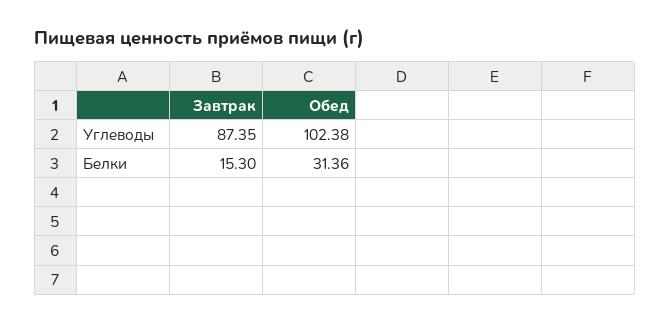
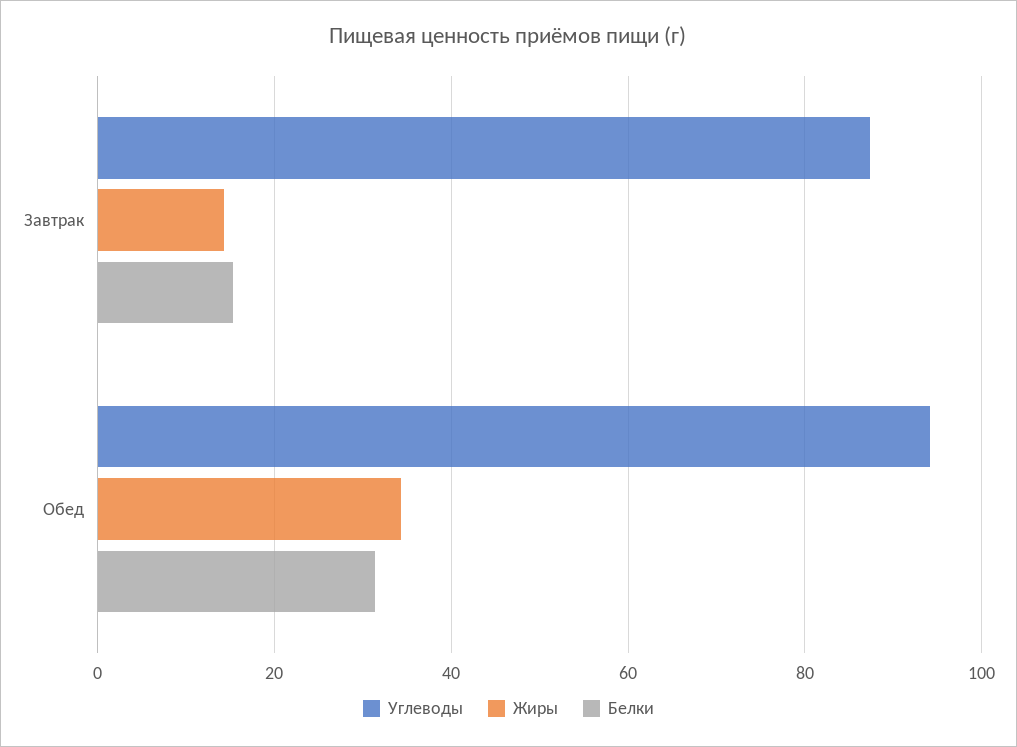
  {
    "Углеводы": {
      "Завтрак": 87.35,
-     "Обед": 102.38
+     "Обед": 94
    },
    "Белки": {
      "Завтрак": 15.3,
      "Обед": 31.36
-   }
+   },
+   "Жиры": {
+     "Завтрак": 14,
+     "Обед": 34
+   }
  }

